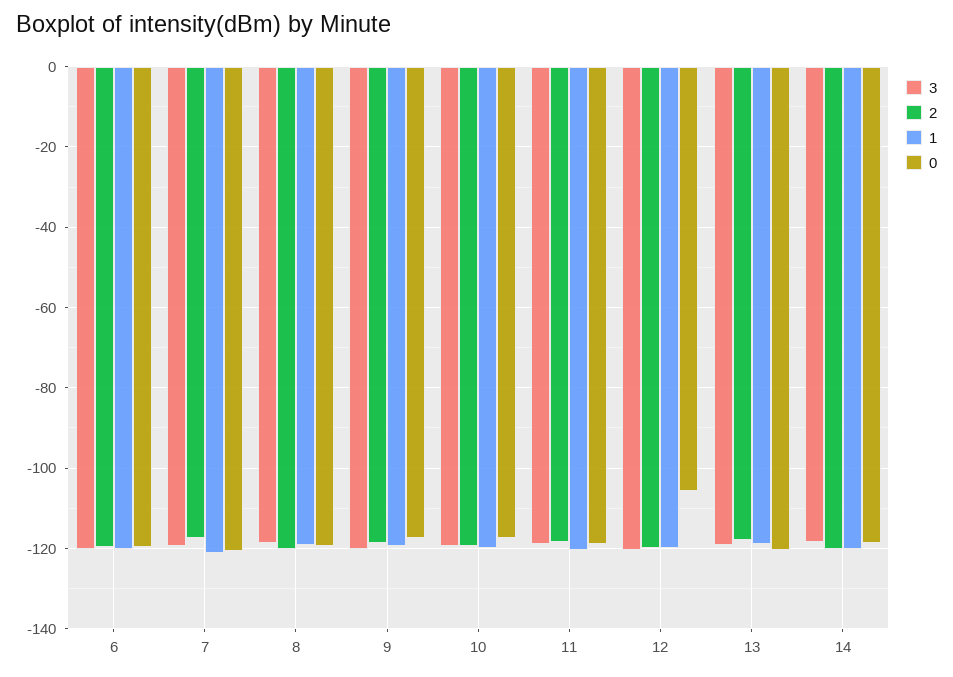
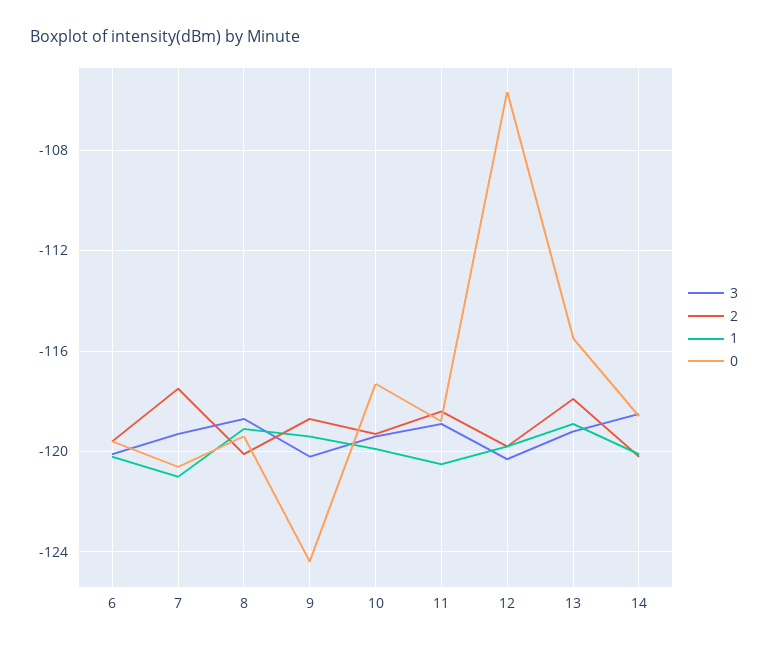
  {
    "3": {
      "6": -120,
      "7": -119.5,
      "8": -118.5,
      "9": -120,
      "10": -119.5,
      "11": -119,
      "12": -120.5,
      "13": -119,
      "14": -118.5
    },
    "2": {
      "6": -119.5,
      "7": -117.5,
      "8": -120,
      "9": -118.5,
      "10": -119.5,
      "11": -118.5,
      "12": -120,
      "13": -118,
      "14": -120
    },
    "1": {
      "6": -120,
      "7": -121,
      "8": -119,
      "9": -119.5,
      "10": -120,
      "11": -120.5,
      "12": -120,
      "13": -119,
      "14": -120
    },
    "0": {
      "6": -119.5,
      "7": -120.5,
      "8": -119.5,
-     "9": -118,
+     "9": -124.5,
      "10": -117.5,
      "11": -119,
      "12": -105.5,
-     "13": -120,
+     "13": -115.5,
      "14": -118.5
    }
  }

